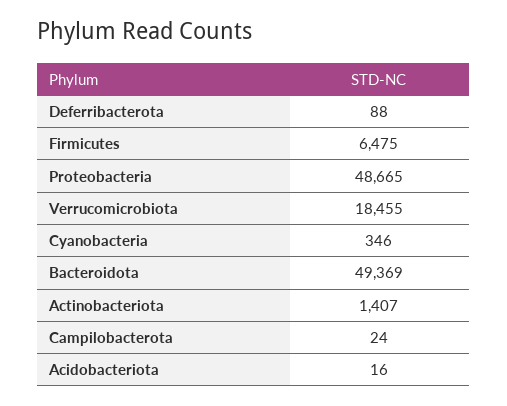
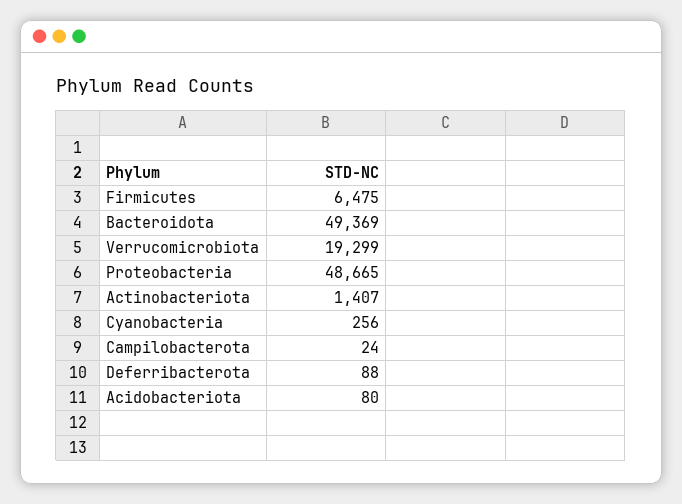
  {
    "Deferribacterota": 88,
    "Firmicutes": 6475,
    "Proteobacteria": 48665,
-   "Verrucomicrobiota": 18455,
+   "Verrucomicrobiota": 19299,
-   "Cyanobacteria": 346,
+   "Cyanobacteria": 256,
    "Bacteroidota": 49369,
    "Actinobacteriota": 1407,
    "Campilobacterota": 24,
-   "Acidobacteriota": 16
+   "Acidobacteriota": 80
  }

